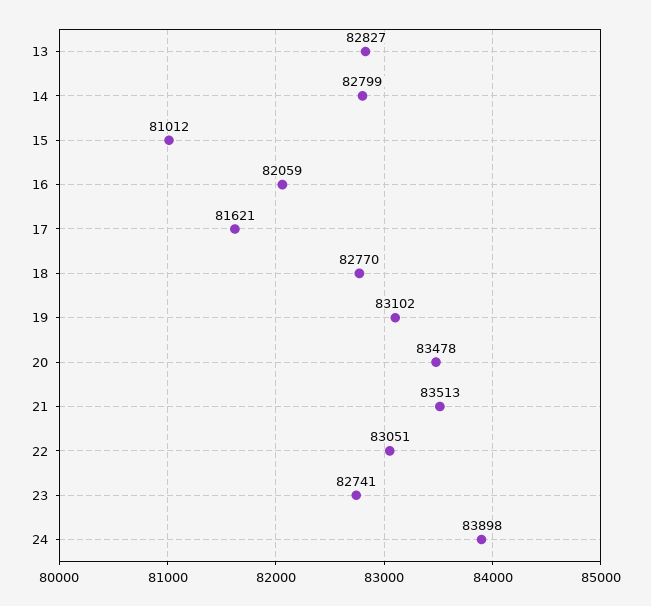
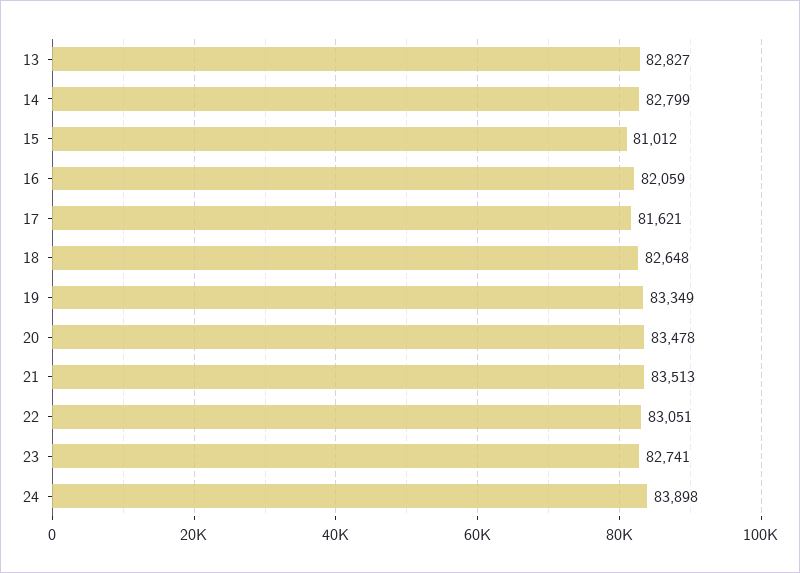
  {
    "13": 82827,
    "14": 82799,
    "15": 81012,
    "16": 82059,
    "17": 81621,
-   "18": 82770,
+   "18": 82648,
-   "19": 83102,
+   "19": 83349,
    "20": 83478,
    "21": 83513,
    "22": 83051,
    "23": 82741,
    "24": 83898
  }

